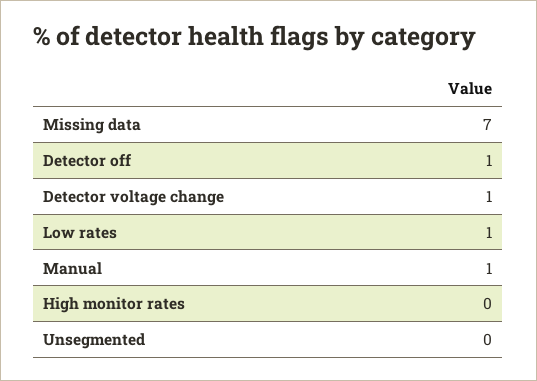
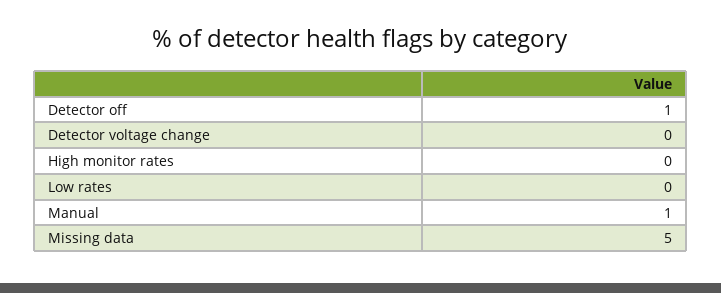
  {
-   "Missing data": 7,
+   "Missing data": 5,
    "Detector off": 1,
-   "Detector voltage change": 1,
+   "Detector voltage change": 0,
-   "Low rates": 1,
+   "Low rates": 0,
    "Manual": 1,
-   "High monitor rates": 0,
+   "High monitor rates": 0
-   "Unsegmented": 0
  }

